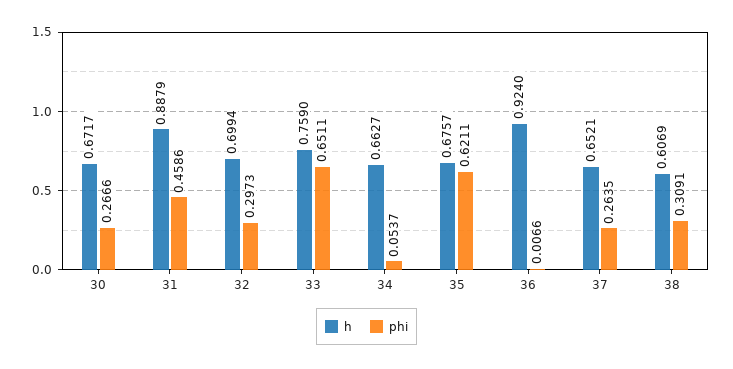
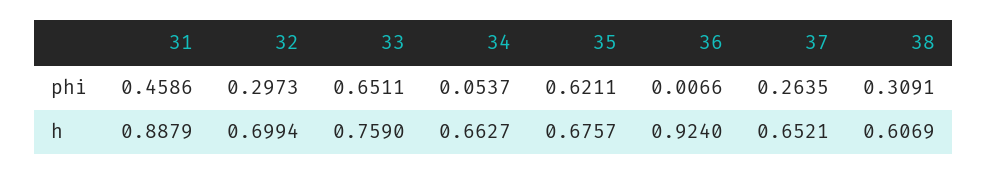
  {
    "h": {
-     "30": 0.6717,
      "31": 0.8879,
      "32": 0.6994,
      "33": 0.759,
      "34": 0.6627,
      "35": 0.6757,
      "36": 0.924,
      "37": 0.6521,
      "38": 0.6069
    },
    "phi": {
-     "30": 0.2666,
      "31": 0.4586,
      "32": 0.2973,
      "33": 0.6511,
      "34": 0.0537,
      "35": 0.6211,
      "36": 0.0066,
      "37": 0.2635,
      "38": 0.3091
    }
  }

